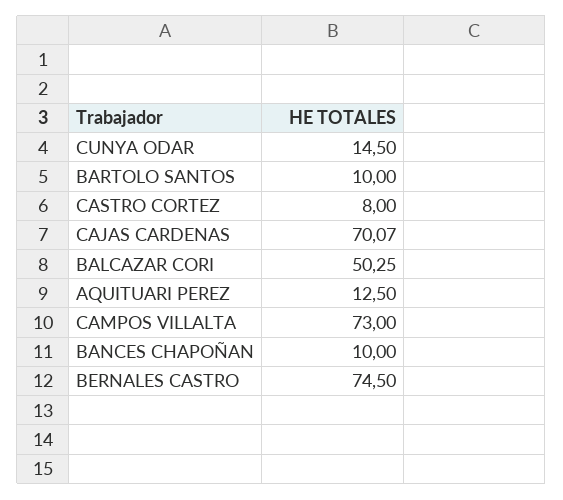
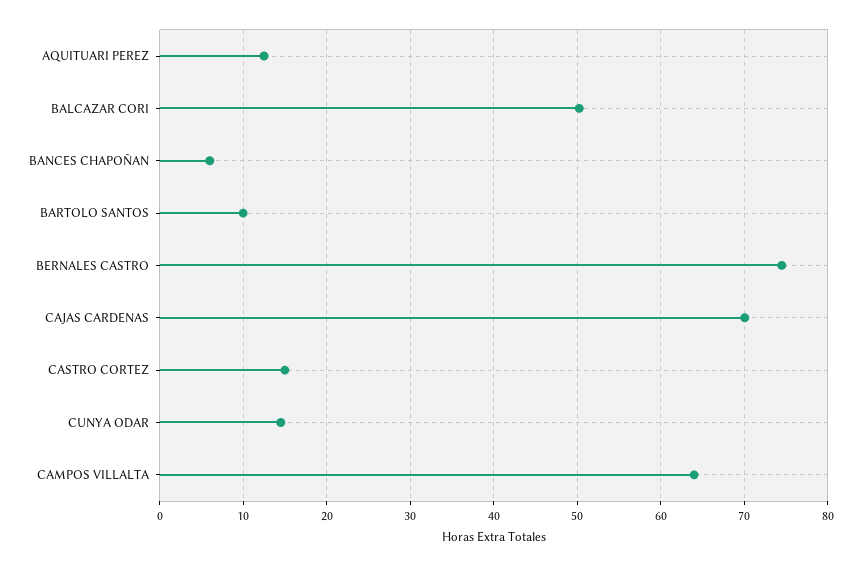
  {
    "CUNYA ODAR": 14.5,
    "BARTOLO SANTOS": 10,
-   "CASTRO CORTEZ": 8,
+   "CASTRO CORTEZ": 15,
    "CAJAS CARDENAS": 70.07,
    "BALCAZAR CORI": 50.25,
    "AQUITUARI PEREZ": 12.5,
-   "CAMPOS VILLALTA": 73,
+   "CAMPOS VILLALTA": 64,
-   "BANCES CHAPOÑAN": 10,
+   "BANCES CHAPOÑAN": 6,
    "BERNALES CASTRO": 74.5
  }

